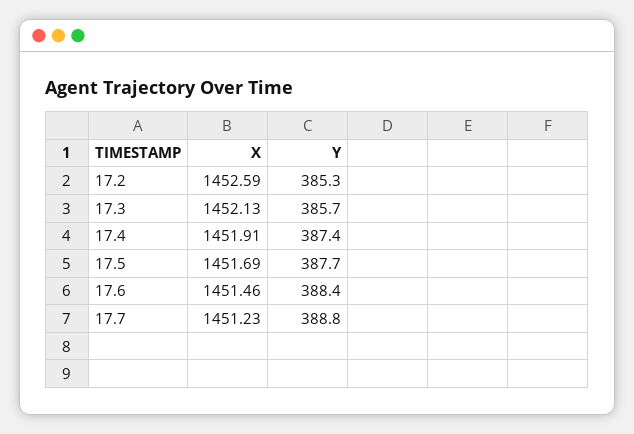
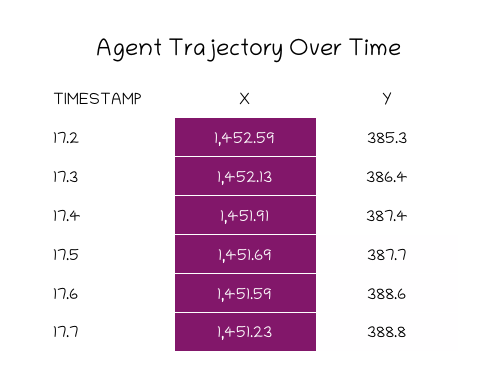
  {
    "X": {
      "17.2": 1452.59,
      "17.3": 1452.13,
      "17.4": 1451.91,
      "17.5": 1451.69,
-     "17.6": 1451.46,
+     "17.6": 1451.59,
      "17.7": 1451.23
    },
    "Y": {
      "17.2": 385.3,
-     "17.3": 385.7,
+     "17.3": 386.4,
      "17.4": 387.4,
      "17.5": 387.7,
-     "17.6": 388.4,
+     "17.6": 388.6,
      "17.7": 388.8
    }
  }

